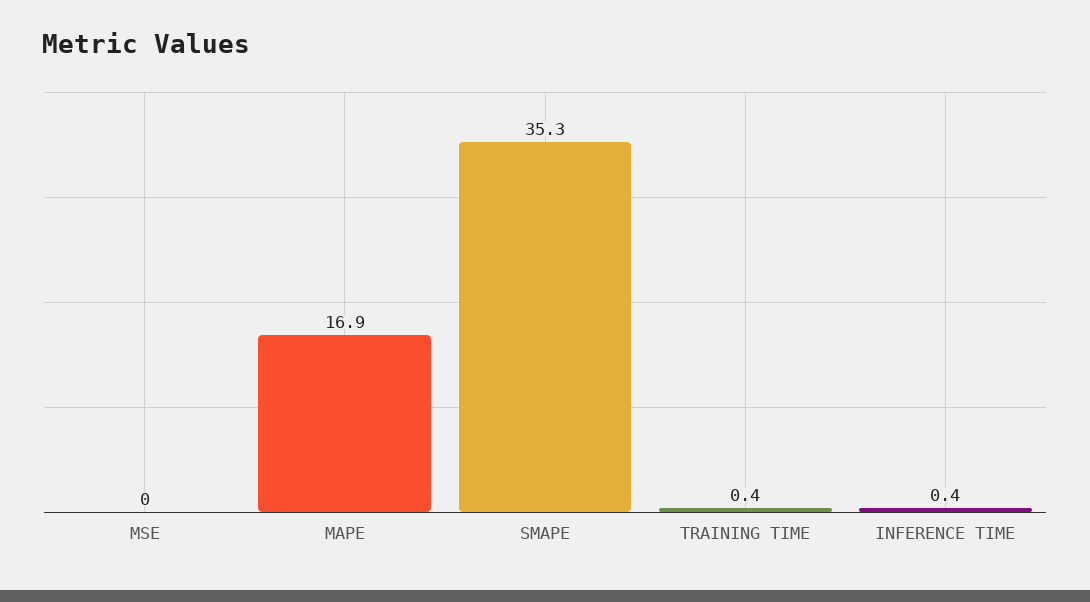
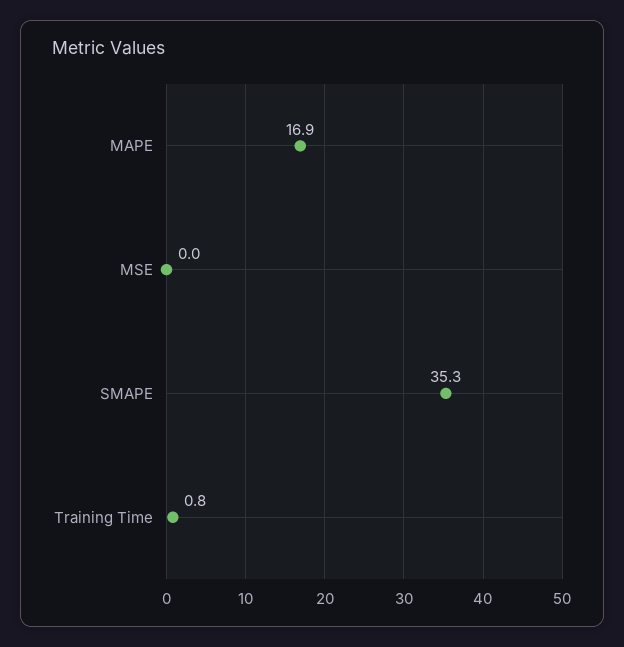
  {
    "MSE": 0,
    "MAPE": 16.9,
    "SMAPE": 35.3,
-   "TRAINING TIME": 0.4,
+   "TRAINING TIME": 0.8
-   "INFERENCE TIME": 0.4
  }

